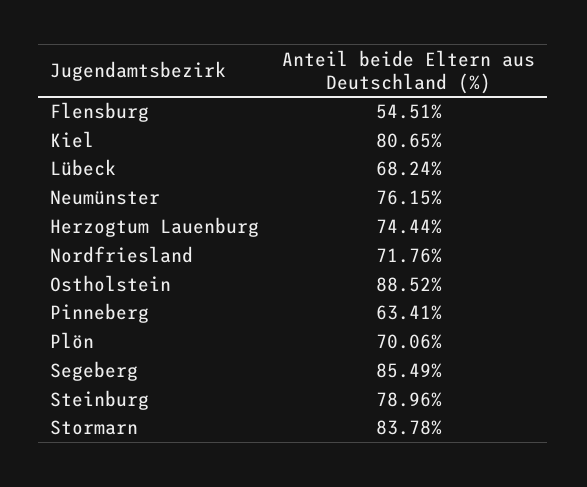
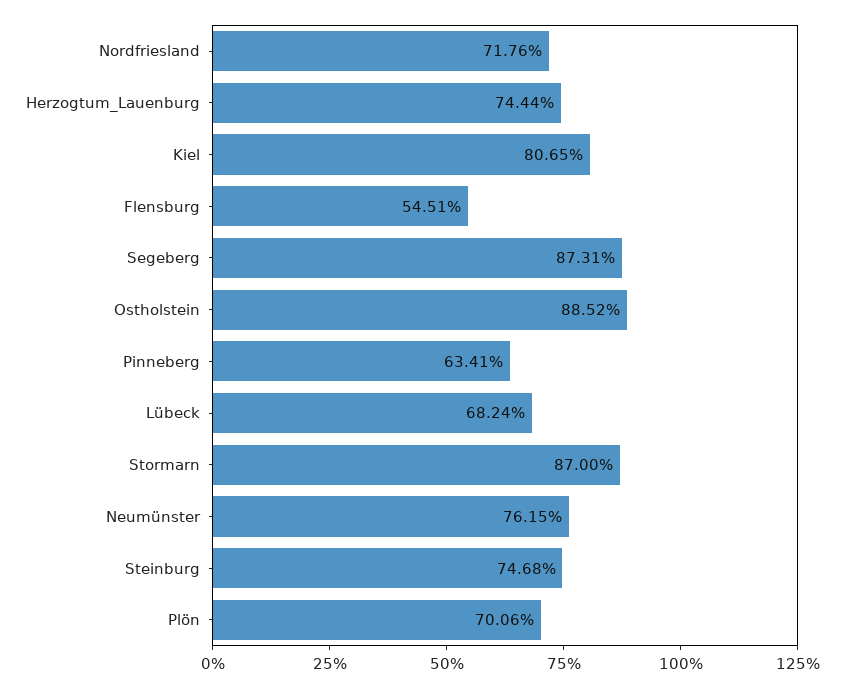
  {
    "Flensburg": 54.51,
    "Kiel": 80.65,
    "Lübeck": 68.24,
    "Neumünster": 76.15,
    "Herzogtum Lauenburg": 74.44,
    "Nordfriesland": 71.76,
    "Ostholstein": 88.52,
    "Pinneberg": 63.41,
    "Plön": 70.06,
-   "Segeberg": 85.49,
+   "Segeberg": 87.31,
-   "Steinburg": 78.96,
+   "Steinburg": 74.68,
-   "Stormarn": 83.78
+   "Stormarn": 87
  }

